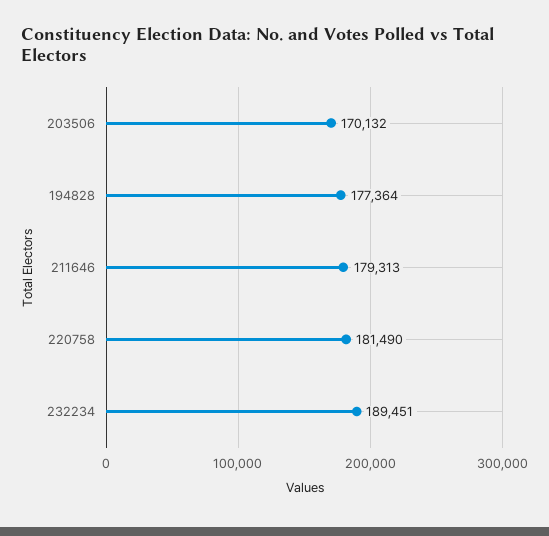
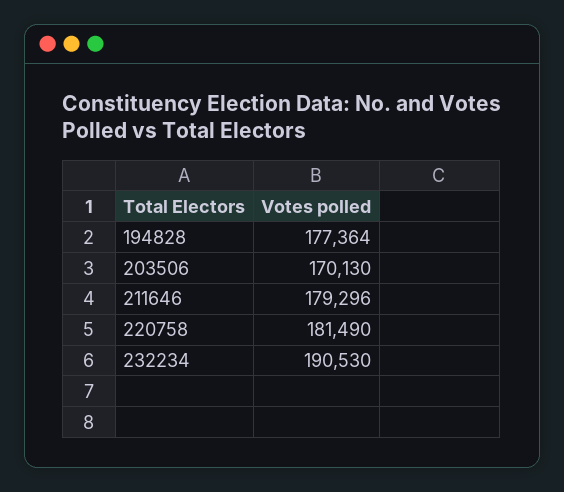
  {
-   "203506": 170132,
+   "203506": 170130,
    "194828": 177364,
-   "211646": 179313,
+   "211646": 179296,
    "220758": 181490,
-   "232234": 189451
+   "232234": 190530
  }

